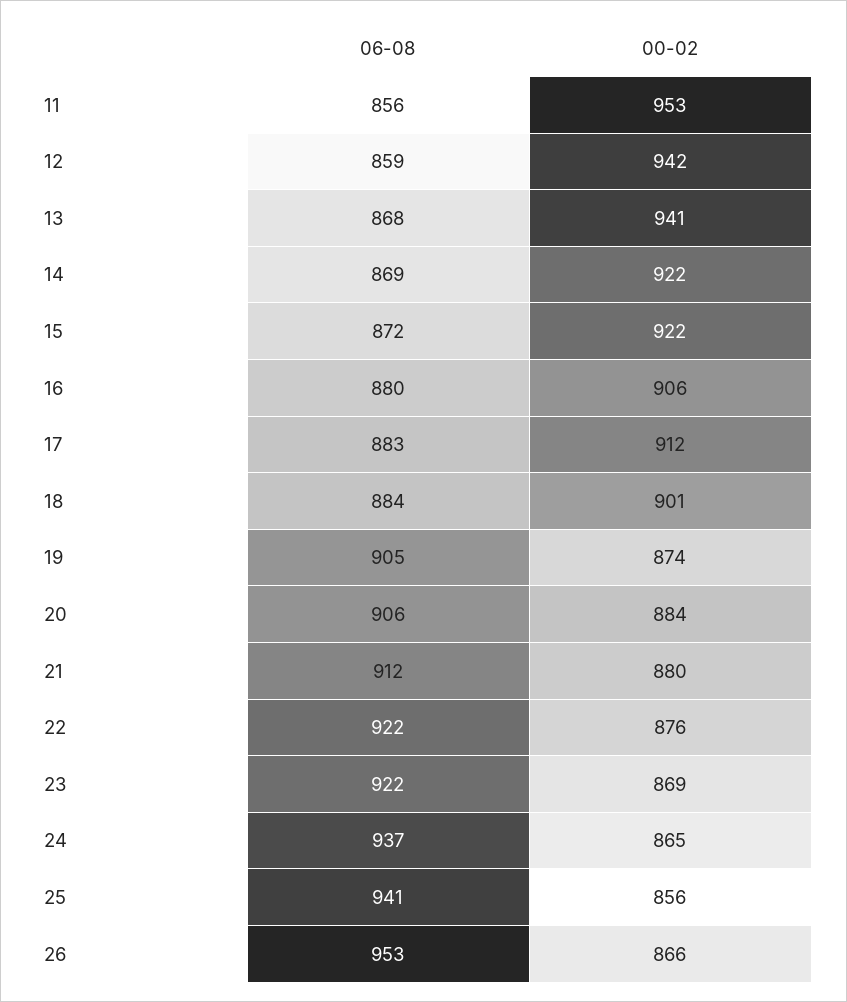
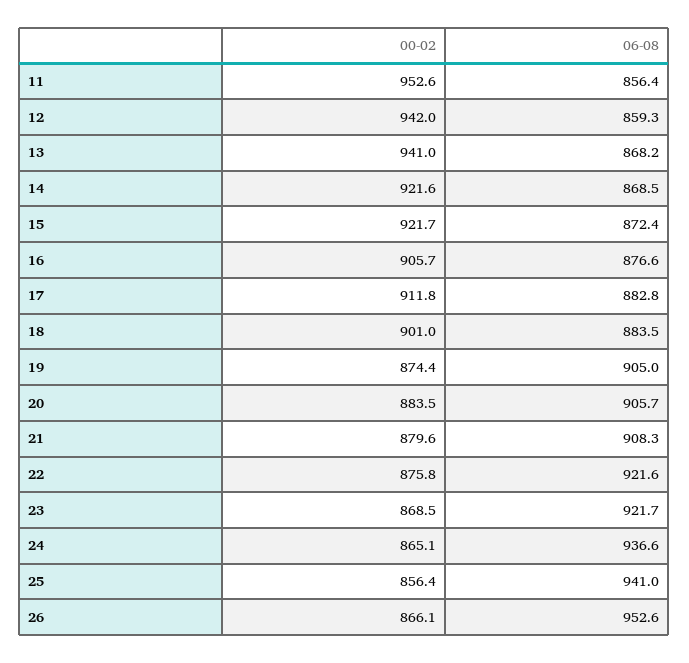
  {
    "06-08": {
      "11": 856.4,
      "12": 859.3,
      "13": 868.2,
      "14": 868.5,
      "15": 872.4,
-     "16": 880,
+     "16": 876.6,
      "17": 882.8,
      "18": 883.5,
      "19": 905,
      "20": 905.7,
-     "21": 912,
+     "21": 908.3,
      "22": 921.6,
      "23": 921.7,
      "24": 936.6,
      "25": 941,
      "26": 952.6
    },
    "00-02": {
      "11": 952.6,
      "12": 942,
      "13": 941,
      "14": 921.6,
      "15": 921.7,
      "16": 905.7,
      "17": 911.8,
      "18": 901,
      "19": 874.4,
      "20": 883.5,
      "21": 879.6,
      "22": 875.8,
      "23": 868.5,
      "24": 865.1,
      "25": 856.4,
      "26": 866.1
    }
  }

